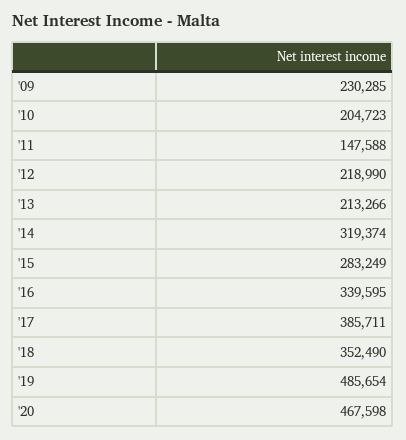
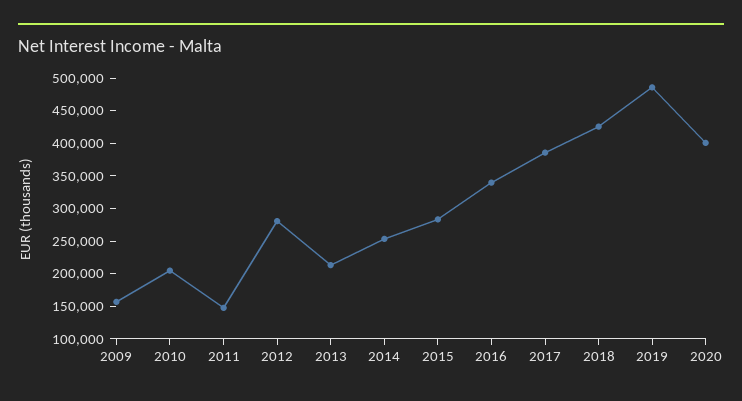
  {
-   "'09": 230285,
+   "'09": 150000,
    "'10": 204723,
    "'11": 147588,
-   "'12": 218990,
+   "'12": 275000,
    "'13": 213266,
-   "'14": 319374,
+   "'14": 250000,
    "'15": 283249,
    "'16": 339595,
    "'17": 385711,
-   "'18": 352490,
+   "'18": 425000,
    "'19": 485654,
-   "'20": 467598
+   "'20": 400000
  }

